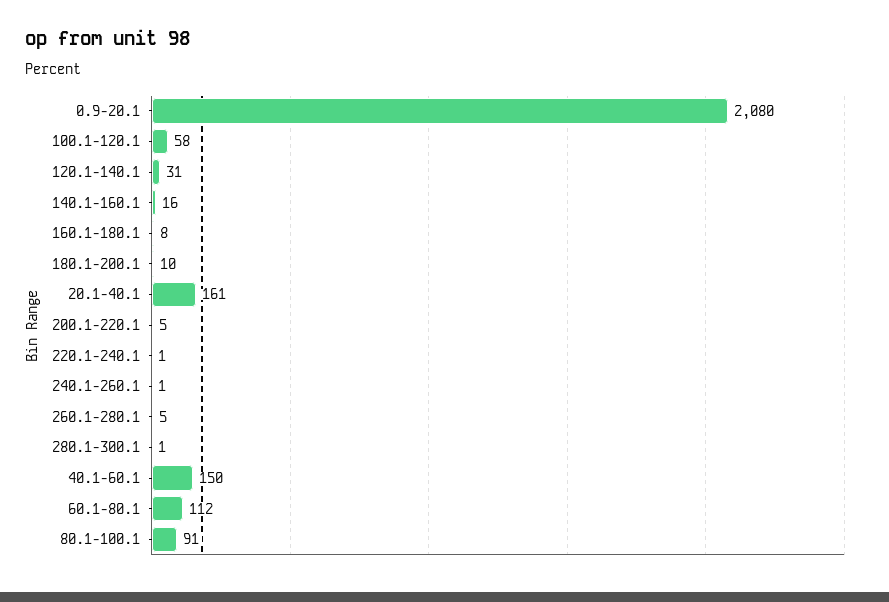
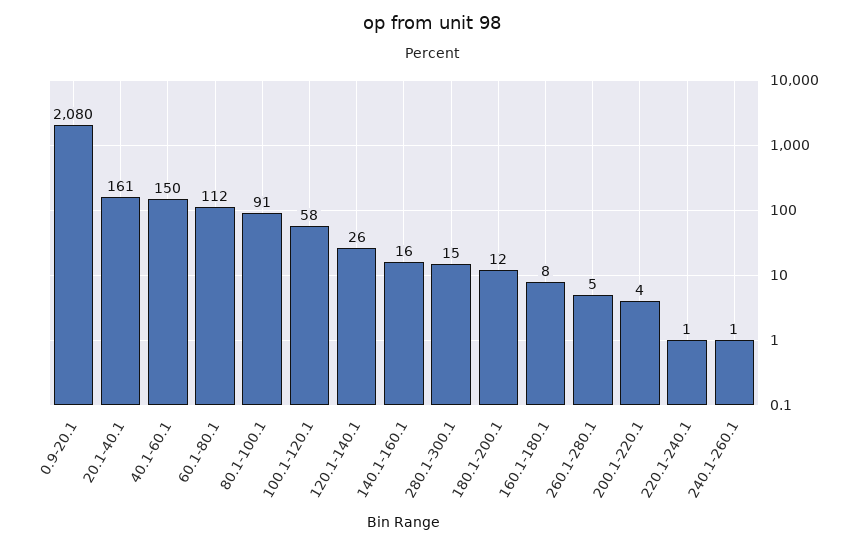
  {
    "0.9-20.1": 2080,
    "100.1-120.1": 58,
-   "120.1-140.1": 31,
+   "120.1-140.1": 26,
    "140.1-160.1": 16,
    "160.1-180.1": 8,
-   "180.1-200.1": 10,
+   "180.1-200.1": 12,
    "20.1-40.1": 161,
-   "200.1-220.1": 5,
+   "200.1-220.1": 4,
    "220.1-240.1": 1,
    "240.1-260.1": 1,
    "260.1-280.1": 5,
-   "280.1-300.1": 1,
+   "280.1-300.1": 15,
    "40.1-60.1": 150,
    "60.1-80.1": 112,
    "80.1-100.1": 91
  }

